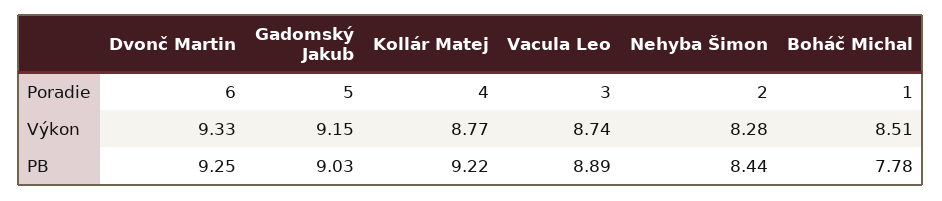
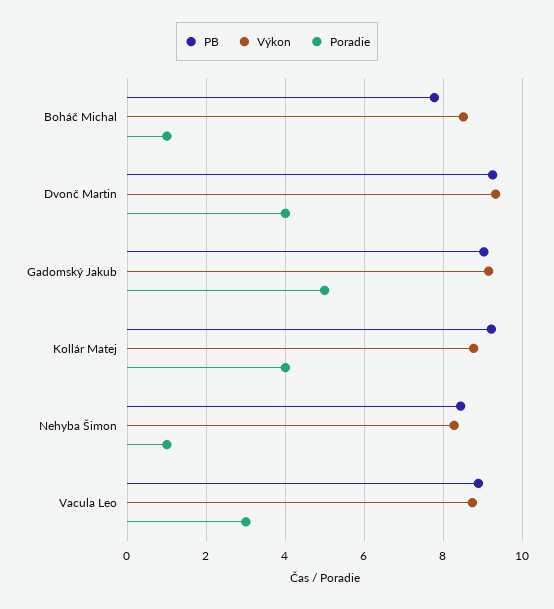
  {
    "Poradie": {
-     "Dvonč Martin": 6,
+     "Dvonč Martin": 4,
      "Gadomský Jakub": 5,
      "Kollár Matej": 4,
      "Vacula Leo": 3,
-     "Nehyba Šimon": 2,
+     "Nehyba Šimon": 1,
      "Boháč Michal": 1
    },
    "Výkon": {
      "Dvonč Martin": 9.33,
      "Gadomský Jakub": 9.15,
      "Kollár Matej": 8.77,
      "Vacula Leo": 8.74,
      "Nehyba Šimon": 8.28,
      "Boháč Michal": 8.51
    },
    "PB": {
      "Dvonč Martin": 9.25,
      "Gadomský Jakub": 9.03,
      "Kollár Matej": 9.22,
      "Vacula Leo": 8.89,
      "Nehyba Šimon": 8.44,
      "Boháč Michal": 7.78
    }
  }

